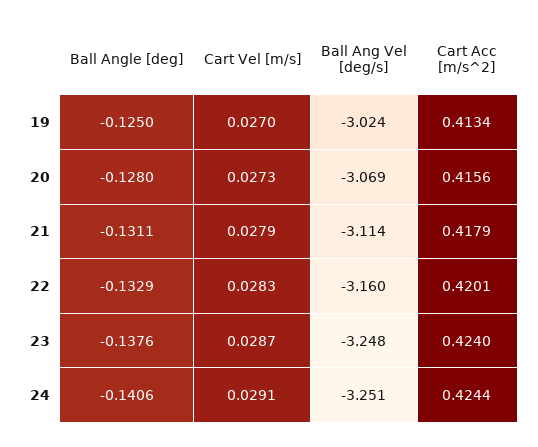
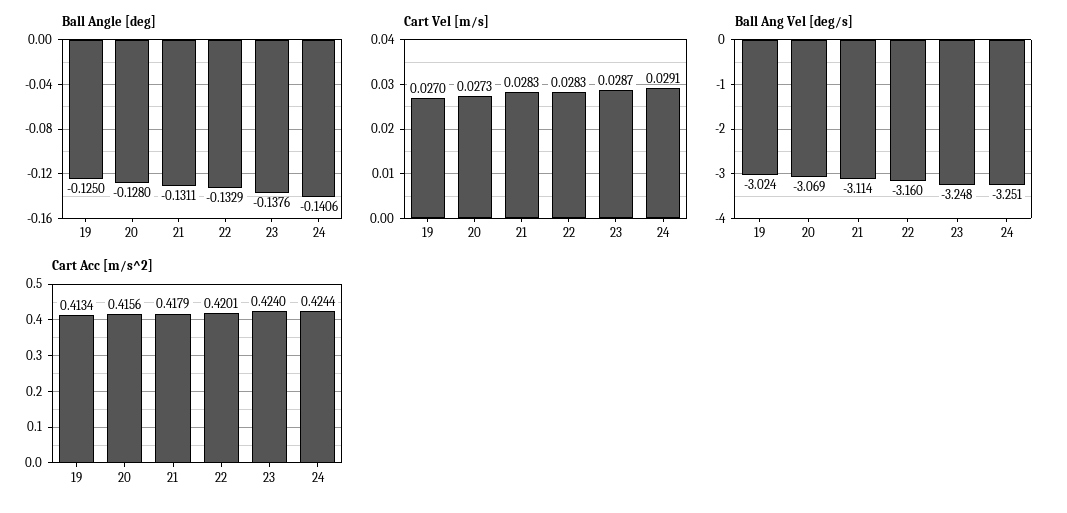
  {
    "Ball Angle [deg]": {
      "19": -0.125,
      "20": -0.128,
      "21": -0.1311,
      "22": -0.1329,
      "23": -0.1376,
      "24": -0.1406
    },
    "Cart Vel [m/s]": {
      "19": 0.027,
      "20": 0.0273,
-     "21": 0.0279,
+     "21": 0.0283,
      "22": 0.0283,
      "23": 0.0287,
      "24": 0.0291
    },
    "Ball Ang Vel [deg/s]": {
      "19": -3.024,
      "20": -3.069,
      "21": -3.114,
      "22": -3.16,
      "23": -3.248,
      "24": -3.251
    },
    "Cart Acc [m/s^2]": {
      "19": 0.4134,
      "20": 0.4156,
      "21": 0.4179,
      "22": 0.4201,
      "23": 0.424,
      "24": 0.4244
    }
  }

